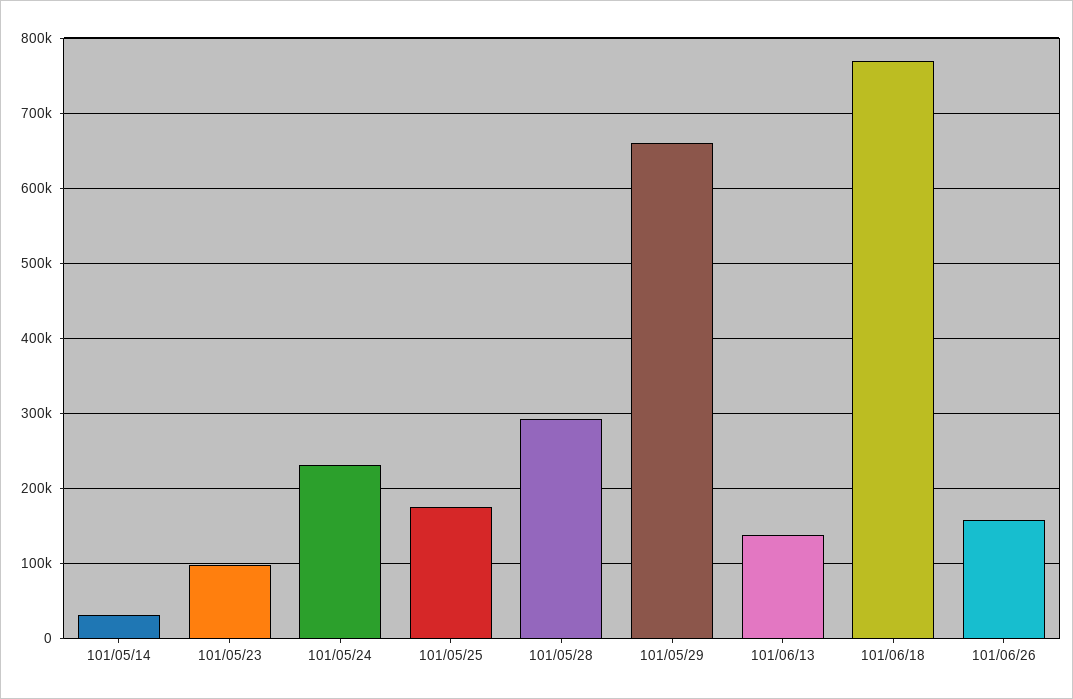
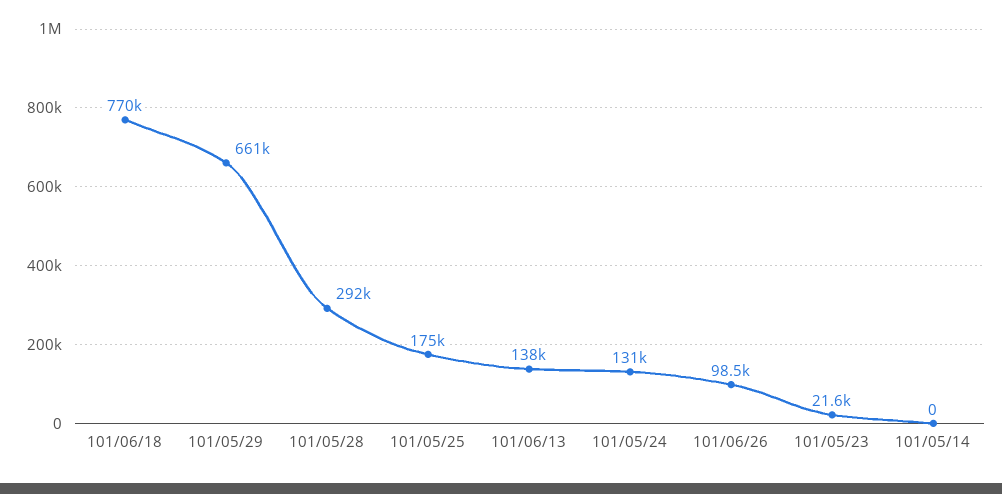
  {
-   "101/05/14": 30000,
+   "101/05/14": 0,
-   "101/05/23": 100000,
+   "101/05/23": 21600,
-   "101/05/24": 230000,
+   "101/05/24": 131000,
    "101/05/25": 175000,
    "101/05/28": 292000,
    "101/05/29": 661000,
    "101/06/13": 138000,
    "101/06/18": 770000,
-   "101/06/26": 160000
+   "101/06/26": 98500
  }

